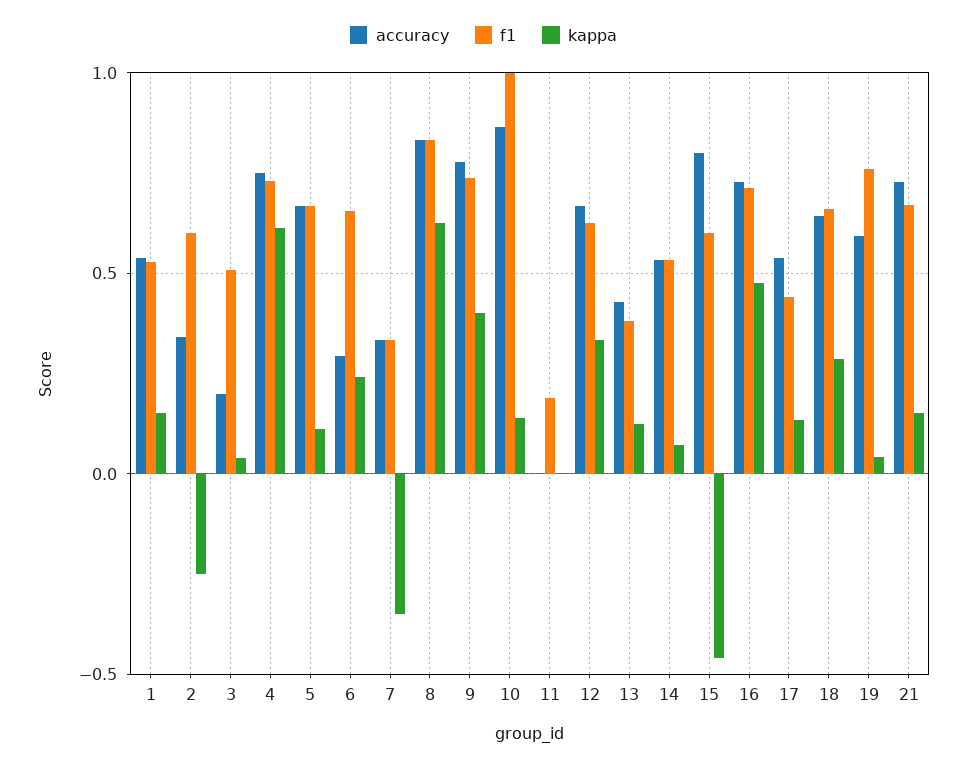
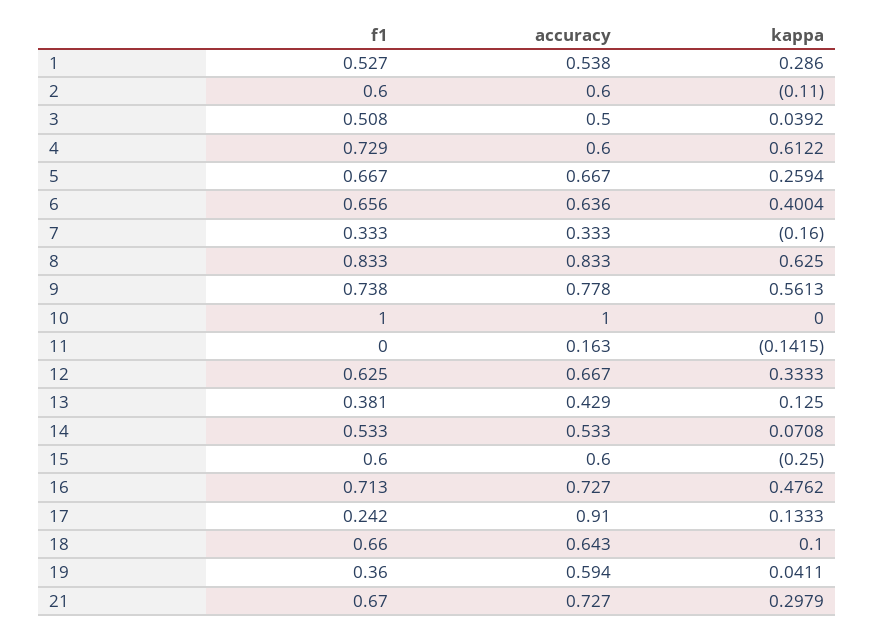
  {
    "accuracy": {
      "1": 0.538,
-     "2": 0.35,
+     "2": 0.6,
-     "3": 0.2,
+     "3": 0.5,
-     "4": 0.75,
+     "4": 0.6,
      "5": 0.667,
-     "6": 0.3,
+     "6": 0.636,
      "7": 0.333,
      "8": 0.833,
      "9": 0.778,
-     "10": 0.85,
+     "10": 1,
-     "11": 0,
+     "11": 0.163,
      "12": 0.667,
      "13": 0.429,
      "14": 0.533,
-     "15": 0.8,
+     "15": 0.6,
      "16": 0.727,
-     "17": 0.55,
+     "17": 0.91,
      "18": 0.643,
      "19": 0.594,
      "21": 0.727
    },
    "f1": {
      "1": 0.527,
      "2": 0.6,
      "3": 0.508,
      "4": 0.729,
      "5": 0.667,
      "6": 0.656,
      "7": 0.333,
      "8": 0.833,
      "9": 0.738,
      "10": 1,
-     "11": 0.2,
+     "11": 0,
      "12": 0.625,
      "13": 0.381,
      "14": 0.533,
      "15": 0.6,
      "16": 0.713,
-     "17": 0.45,
+     "17": 0.242,
      "18": 0.66,
-     "19": 0.75,
+     "19": 0.36,
      "21": 0.67
    },
    "kappa": {
-     "1": 0.15,
+     "1": 0.286,
-     "2": -0.25,
+     "2": -0.11,
      "3": 0.0392,
      "4": 0.6122,
-     "5": 0.1,
+     "5": 0.2594,
-     "6": 0.25,
+     "6": 0.4004,
-     "7": -0.35,
+     "7": -0.16,
      "8": 0.625,
-     "9": 0.4,
+     "9": 0.5613,
-     "10": 0.15,
+     "10": 0,
-     "11": 0,
+     "11": -0.1415,
      "12": 0.3333,
      "13": 0.125,
      "14": 0.0708,
-     "15": -0.45,
+     "15": -0.25,
      "16": 0.4762,
      "17": 0.1333,
-     "18": 0.3,
+     "18": 0.1,
      "19": 0.0411,
-     "21": 0.15
+     "21": 0.2979
    }
  }

